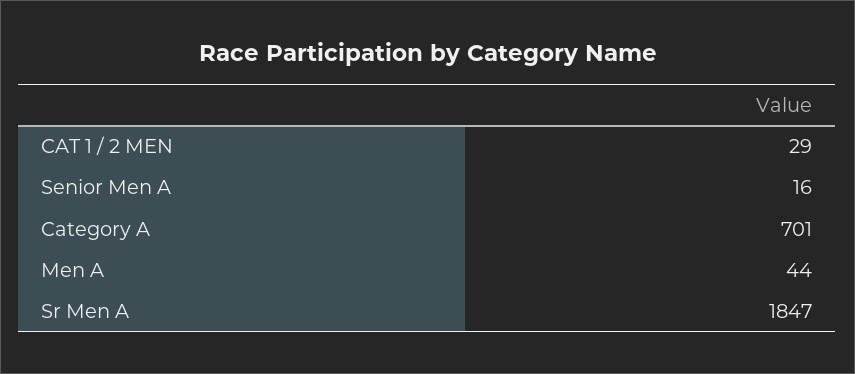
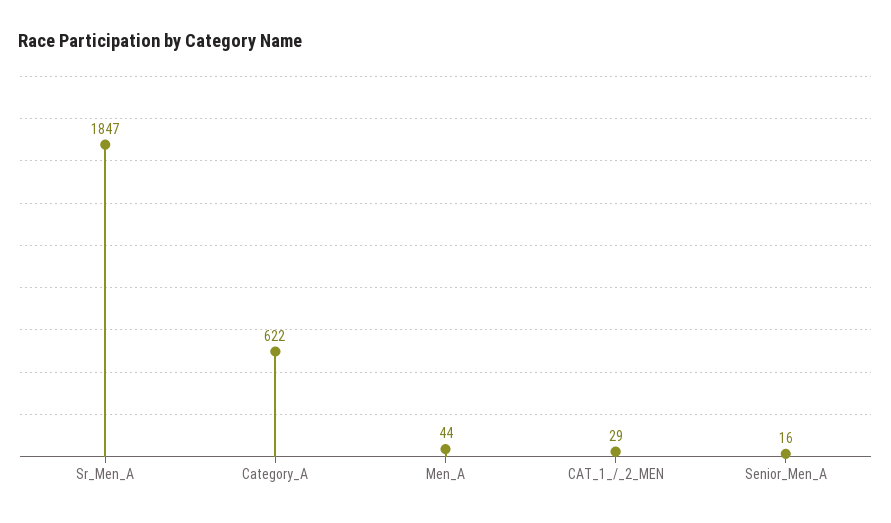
  {
    "CAT 1 / 2 MEN": 29,
    "Senior Men A": 16,
-   "Category A": 701,
+   "Category A": 622,
    "Men A": 44,
    "Sr Men A": 1847
  }

